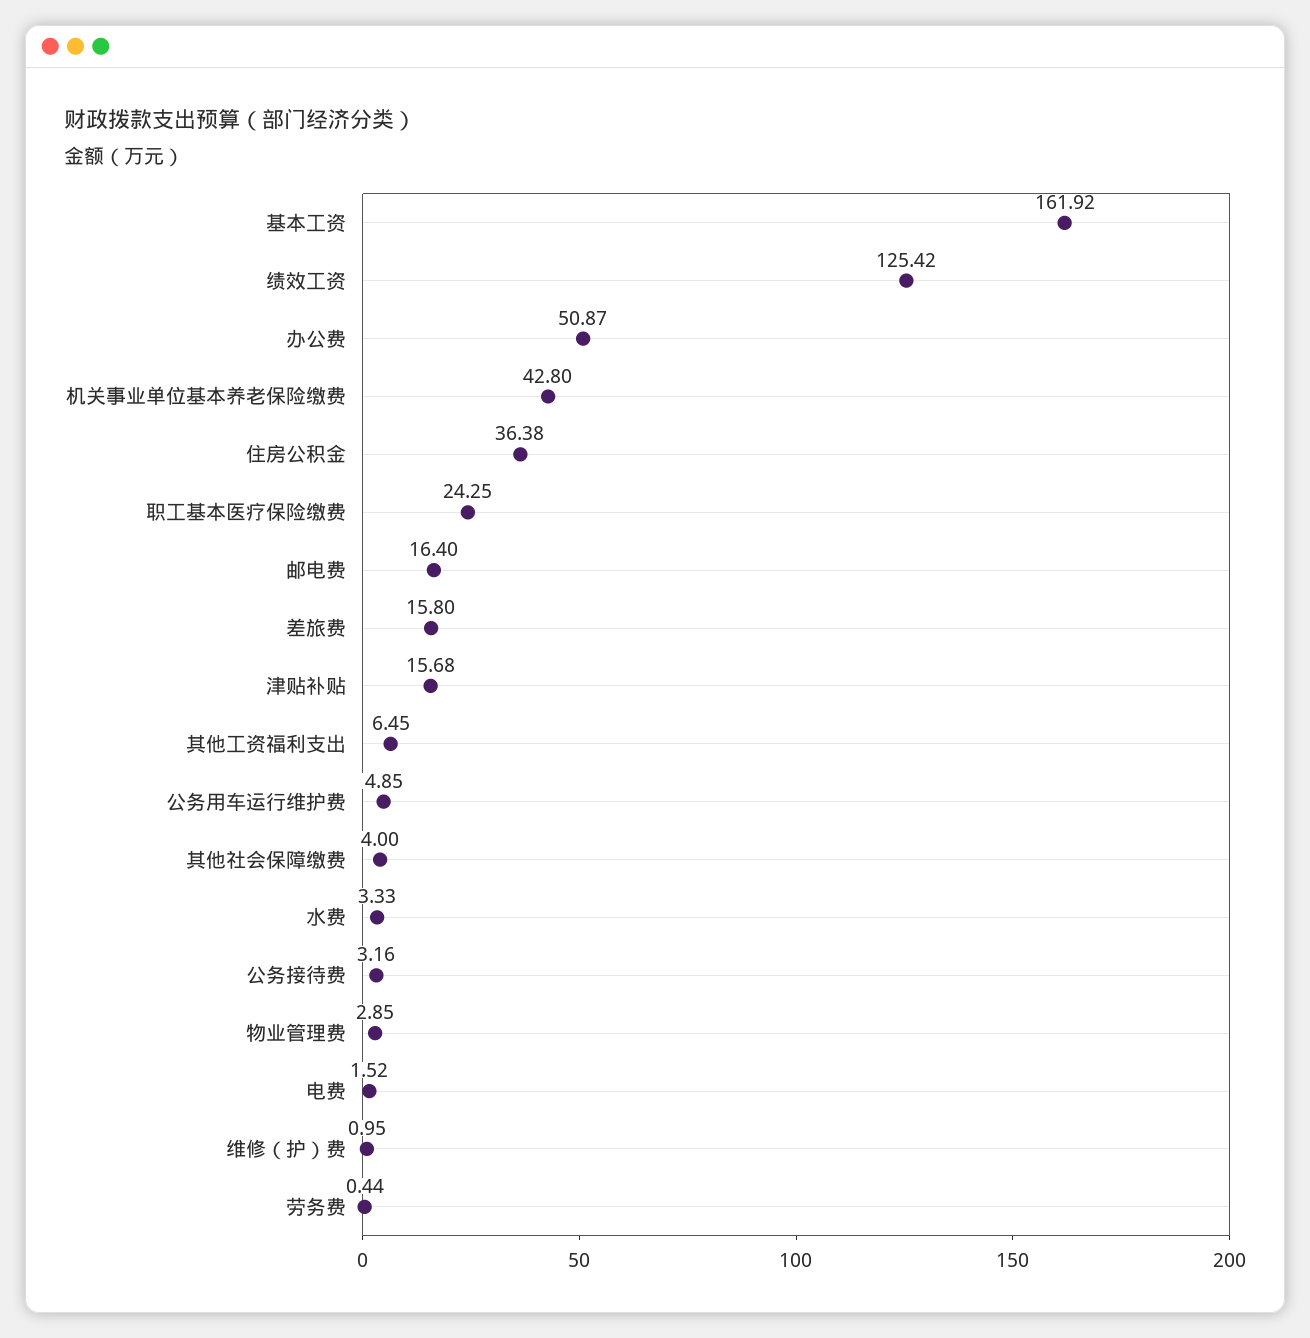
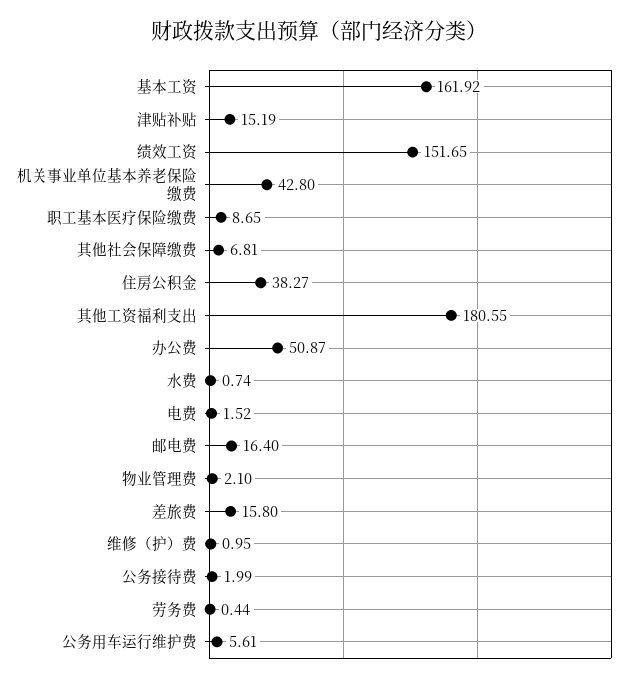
  {
    "基本工资": 161.92,
-   "绩效工资": 125.42,
+   "绩效工资": 151.65,
    "办公费": 50.87,
    "机关事业单位基本养老保险缴费": 42.8,
-   "住房公积金": 36.38,
+   "住房公积金": 38.27,
-   "职工基本医疗保险缴费": 24.25,
+   "职工基本医疗保险缴费": 8.65,
    "邮电费": 16.4,
    "差旅费": 15.8,
-   "津贴补贴": 15.68,
+   "津贴补贴": 15.19,
-   "其他工资福利支出": 6.45,
+   "其他工资福利支出": 180.55,
-   "公务用车运行维护费": 4.85,
+   "公务用车运行维护费": 5.61,
-   "其他社会保障缴费": 4,
+   "其他社会保障缴费": 6.81,
-   "水费": 3.33,
+   "水费": 0.74,
-   "公务接待费": 3.16,
+   "公务接待费": 1.99,
-   "物业管理费": 2.85,
+   "物业管理费": 2.1,
    "电费": 1.52,
    "维修（护）费": 0.95,
    "劳务费": 0.44
  }

